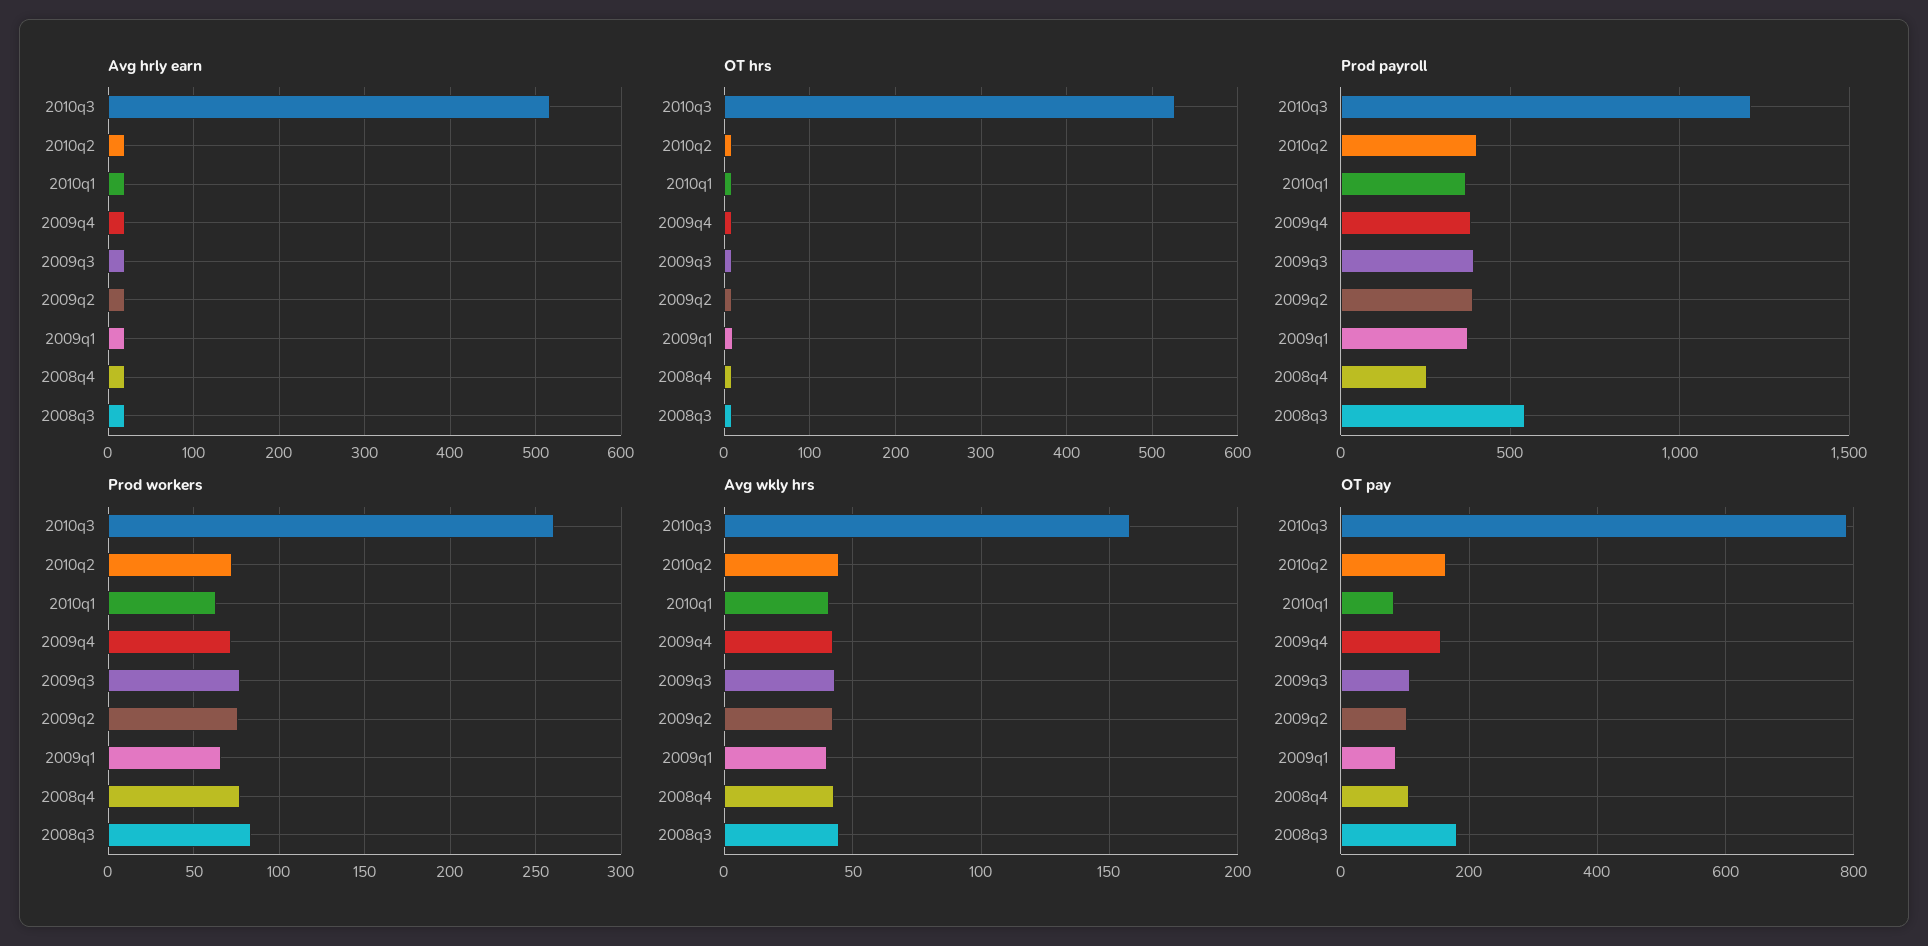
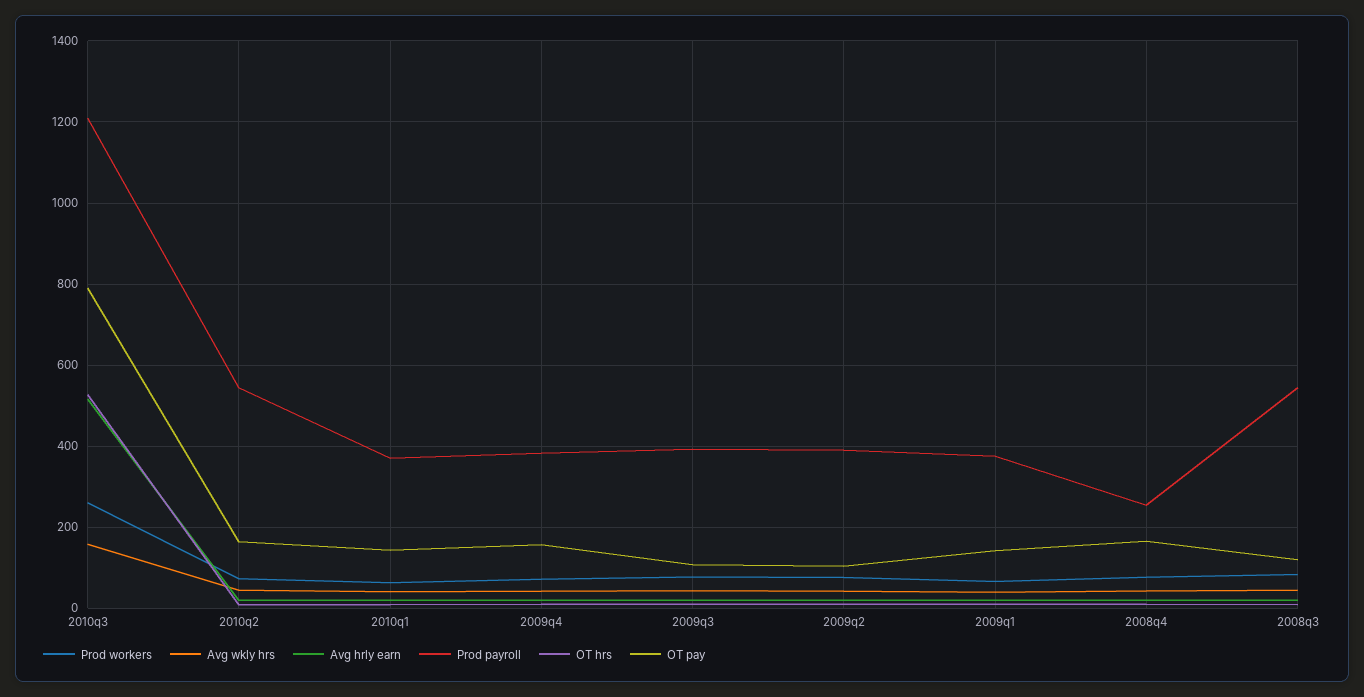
  {
    "Avg hrly earn": {
      "2010q3": 520,
      "2010q2": 20,
      "2010q1": 20,
      "2009q4": 20,
      "2009q3": 20,
      "2009q2": 20,
      "2009q1": 20,
      "2008q4": 20,
      "2008q3": 20
    },
    "OT hrs": {
      "2010q3": 530,
      "2010q2": 10,
      "2010q1": 10,
      "2009q4": 10,
      "2009q3": 10,
      "2009q2": 10,
      "2009q1": 10,
      "2008q4": 10,
      "2008q3": 10
    },
    "Prod payroll": {
      "2010q3": 1200,
-     "2010q2": 400,
+     "2010q2": 540,
      "2010q1": 360,
      "2009q4": 380,
      "2009q3": 400,
      "2009q2": 380,
      "2009q1": 380,
      "2008q4": 260,
      "2008q3": 540
    },
    "Prod workers": {
      "2010q3": 260,
      "2010q2": 75,
      "2010q1": 65,
      "2009q4": 70,
      "2009q3": 75,
      "2009q2": 75,
      "2009q1": 65,
      "2008q4": 75,
      "2008q3": 85
    },
    "Avg wkly hrs": {
      "2010q3": 160,
      "2010q2": 45,
      "2010q1": 40,
      "2009q4": 40,
      "2009q3": 45,
      "2009q2": 40,
      "2009q1": 40,
      "2008q4": 45,
      "2008q3": 45
    },
    "OT pay": {
      "2010q3": 780,
      "2010q2": 160,
-     "2010q1": 80,
+     "2010q1": 140,
      "2009q4": 160,
      "2009q3": 100,
      "2009q2": 100,
-     "2009q1": 80,
+     "2009q1": 140,
-     "2008q4": 100,
+     "2008q4": 160,
-     "2008q3": 180
+     "2008q3": 120
    }
  }

